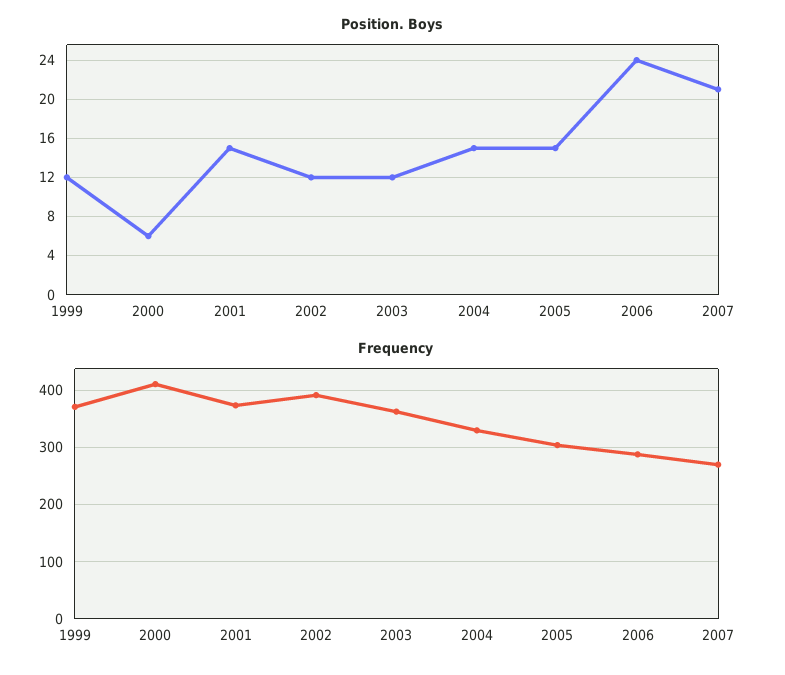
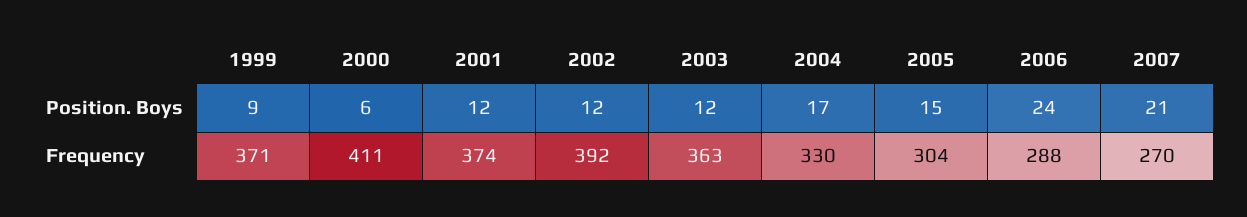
  {
    "Position. Boys": {
-     "1999": 12,
+     "1999": 9,
      "2000": 6,
-     "2001": 15,
+     "2001": 12,
      "2002": 12,
      "2003": 12,
-     "2004": 15,
+     "2004": 17,
      "2005": 15,
      "2006": 24,
      "2007": 21
    },
    "Frequency": {
      "1999": 371,
      "2000": 411,
      "2001": 374,
      "2002": 392,
      "2003": 363,
      "2004": 330,
      "2005": 304,
      "2006": 288,
      "2007": 270
    }
  }

